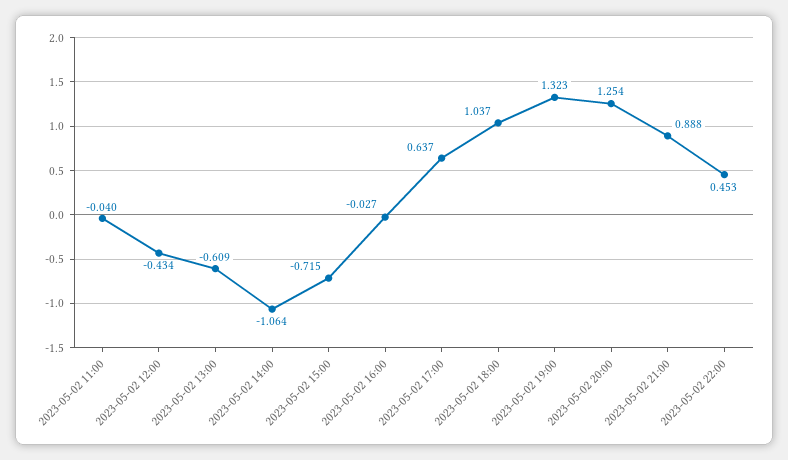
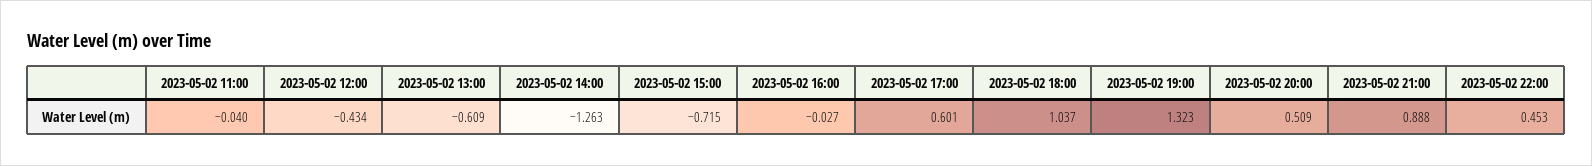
  {
    "2023-05-02 11:00": -0.04,
    "2023-05-02 12:00": -0.434,
    "2023-05-02 13:00": -0.609,
-   "2023-05-02 14:00": -1.064,
+   "2023-05-02 14:00": -1.263,
    "2023-05-02 15:00": -0.715,
    "2023-05-02 16:00": -0.027,
-   "2023-05-02 17:00": 0.637,
+   "2023-05-02 17:00": 0.601,
    "2023-05-02 18:00": 1.037,
    "2023-05-02 19:00": 1.323,
-   "2023-05-02 20:00": 1.254,
+   "2023-05-02 20:00": 0.509,
    "2023-05-02 21:00": 0.888,
    "2023-05-02 22:00": 0.453
  }

